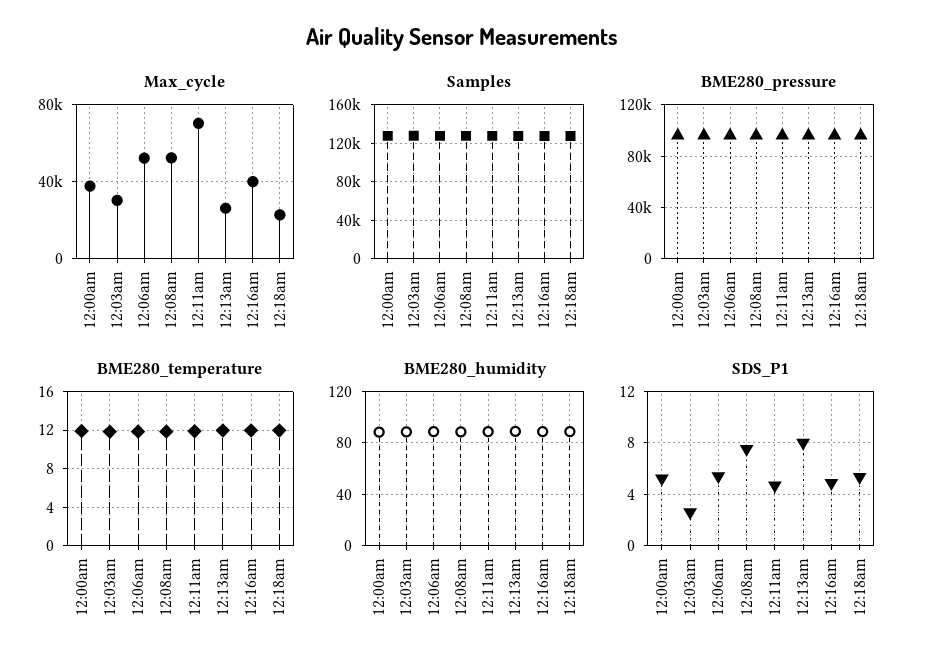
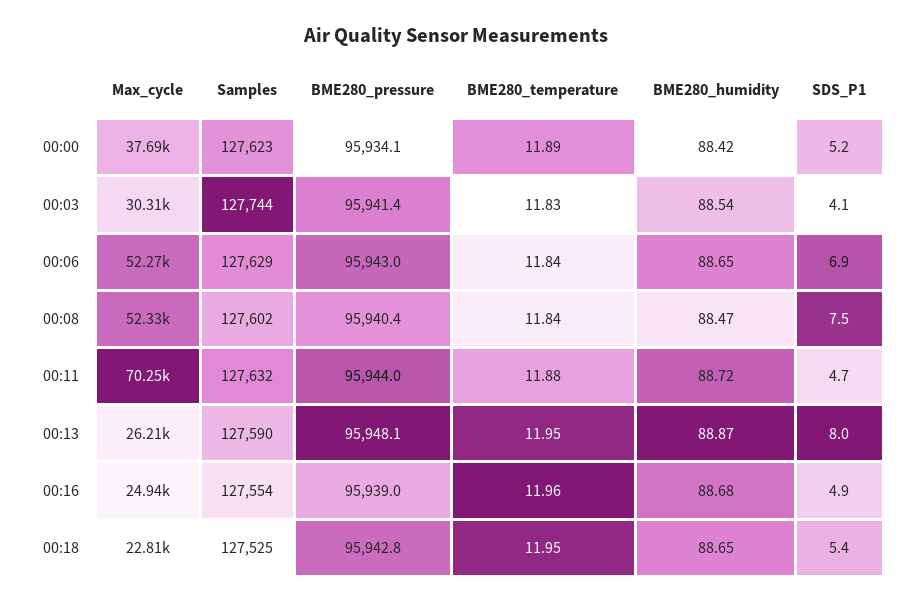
  {
    "Max_cycle": {
      "12:00am": 37690,
      "12:03am": 30310,
      "12:06am": 52270,
      "12:08am": 52330,
      "12:11am": 70250,
      "12:13am": 26210,
-     "12:16am": 40000,
+     "12:16am": 24940,
      "12:18am": 22810
    },
    "Samples": {
      "12:00am": 127623,
      "12:03am": 127744,
      "12:06am": 127629,
      "12:08am": 127602,
      "12:11am": 127632,
      "12:13am": 127590,
      "12:16am": 127554,
      "12:18am": 127525
    },
    "BME280_pressure": {
      "12:00am": 95934.1,
      "12:03am": 95941.4,
      "12:06am": 95943,
      "12:08am": 95940.4,
      "12:11am": 95944,
      "12:13am": 95948.1,
      "12:16am": 95939,
      "12:18am": 95942.8
    },
    "BME280_temperature": {
      "12:00am": 11.89,
      "12:03am": 11.83,
      "12:06am": 11.84,
      "12:08am": 11.84,
      "12:11am": 11.88,
      "12:13am": 11.95,
      "12:16am": 11.96,
      "12:18am": 11.95
    },
    "BME280_humidity": {
      "12:00am": 88.42,
      "12:03am": 88.54,
      "12:06am": 88.65,
      "12:08am": 88.47,
      "12:11am": 88.72,
      "12:13am": 88.87,
      "12:16am": 88.68,
      "12:18am": 88.65
    },
    "SDS_P1": {
      "12:00am": 5.2,
-     "12:03am": 2.5,
+     "12:03am": 4.1,
-     "12:06am": 5.5,
+     "12:06am": 6.9,
      "12:08am": 7.5,
      "12:11am": 4.7,
      "12:13am": 8,
      "12:16am": 4.9,
      "12:18am": 5.4
    }
  }

